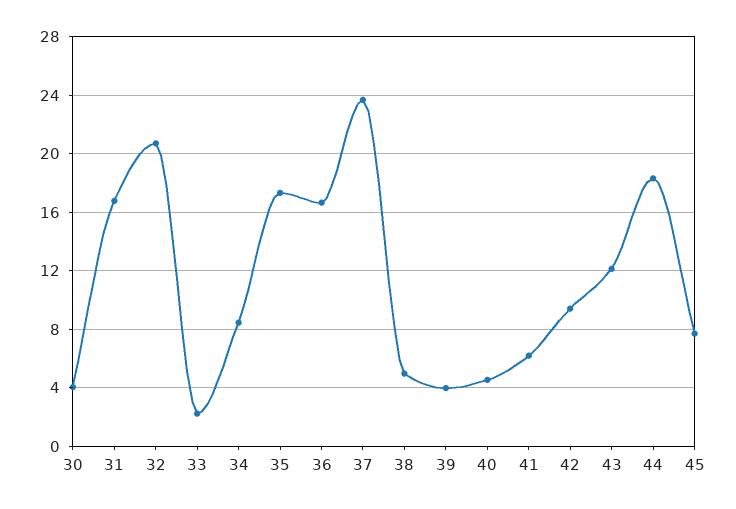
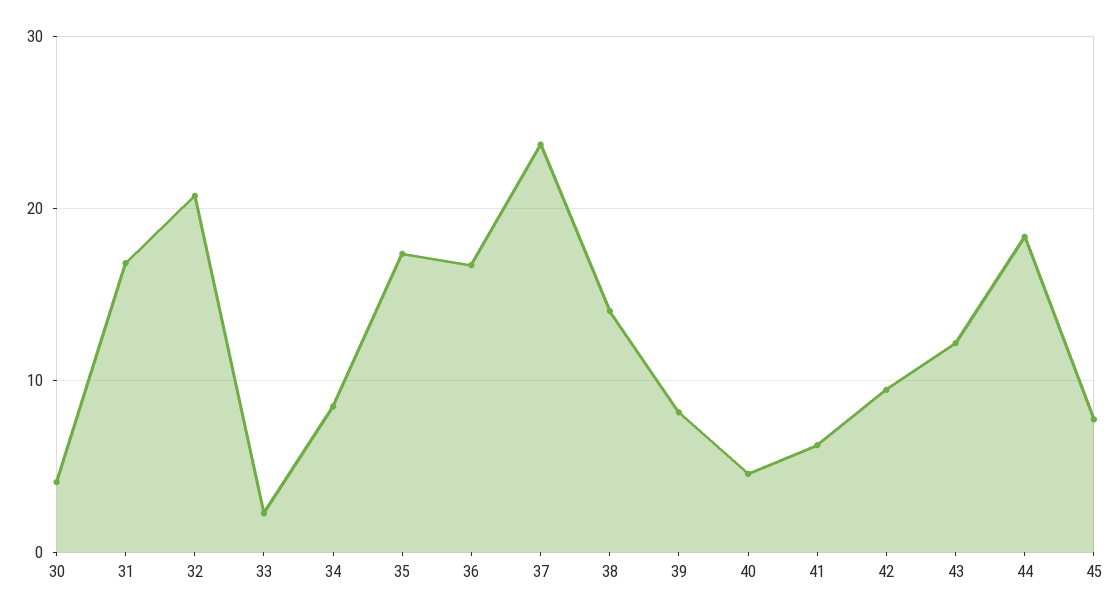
  {
    "30": 4,
    "31": 17,
    "32": 20.5,
    "33": 2.5,
    "34": 8.5,
    "35": 17.5,
    "36": 16.5,
    "37": 23.5,
-   "38": 5,
+   "38": 14,
-   "39": 4,
+   "39": 8,
    "40": 4.5,
    "41": 6,
    "42": 9.5,
    "43": 12,
    "44": 18.5,
    "45": 7.5
  }

